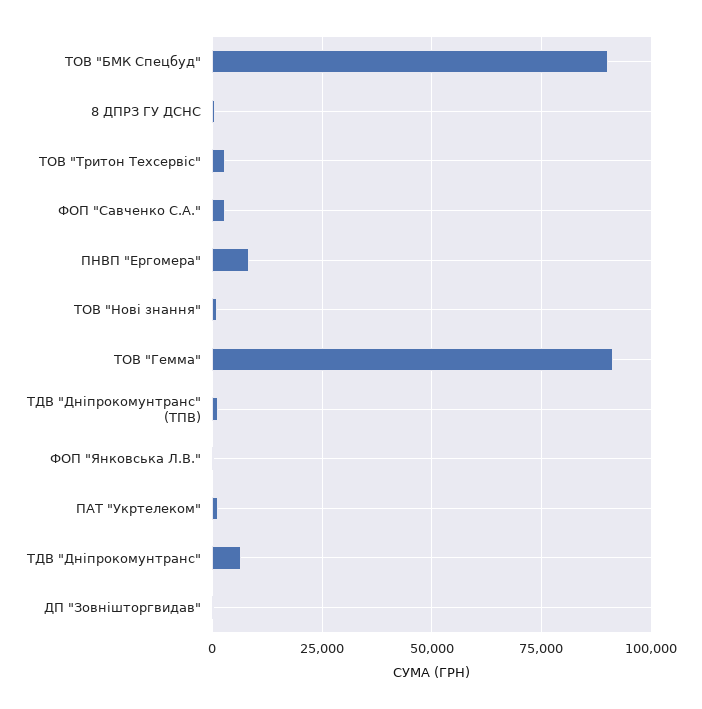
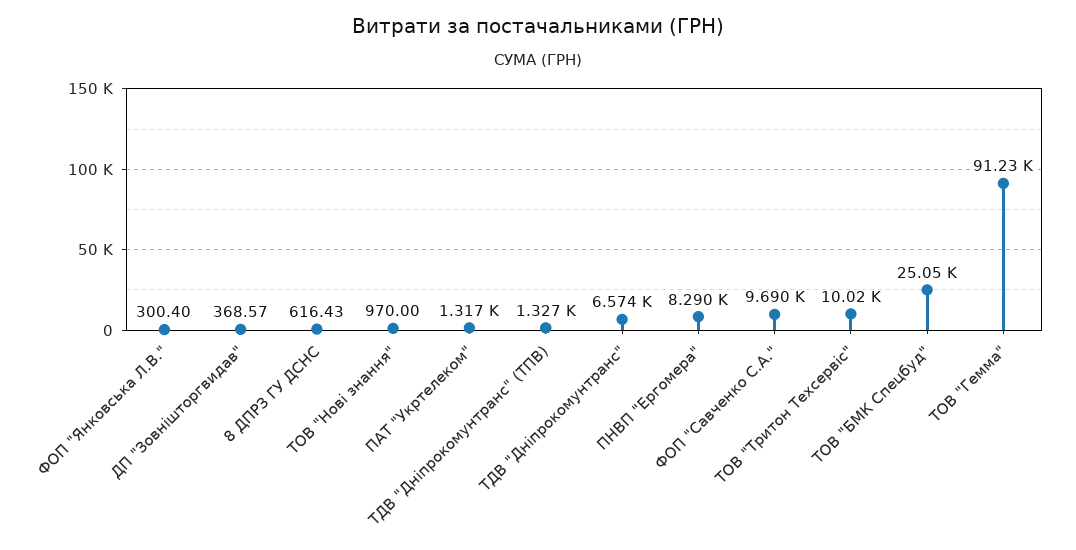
  {
-   "ТОВ \"БМК Спецбуд\"": 90000,
+   "ТОВ \"БМК Спецбуд\"": 25050,
    "8 ДПРЗ ГУ ДСНС": 616.43,
-   "ТОВ \"Тритон Техсервіс\"": 2500,
+   "ТОВ \"Тритон Техсервіс\"": 10020,
-   "ФОП \"Савченко С.А.\"": 2500,
+   "ФОП \"Савченко С.А.\"": 9690,
    "ПНВП \"Ергомера\"": 8290,
    "ТОВ \"Нові знання\"": 970,
    "ТОВ \"Гемма\"": 91230,
    "ТДВ \"Дніпрокомунтранс\" (ТПВ)": 1327,
    "ФОП \"Янковська Л.В.\"": 300.4,
    "ПАТ \"Укртелеком\"": 1317,
    "ТДВ \"Дніпрокомунтранс\"": 6574,
    "ДП \"Зовнішторгвидав\"": 368.57
  }

